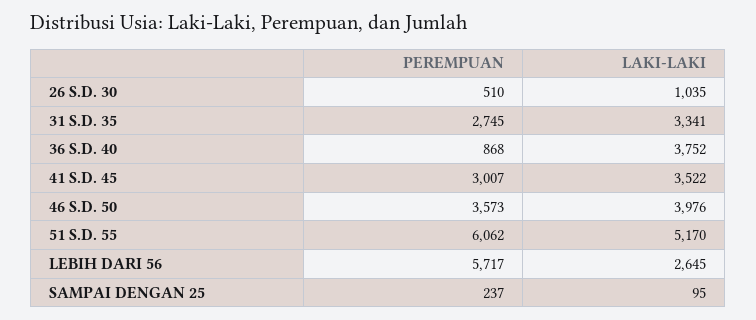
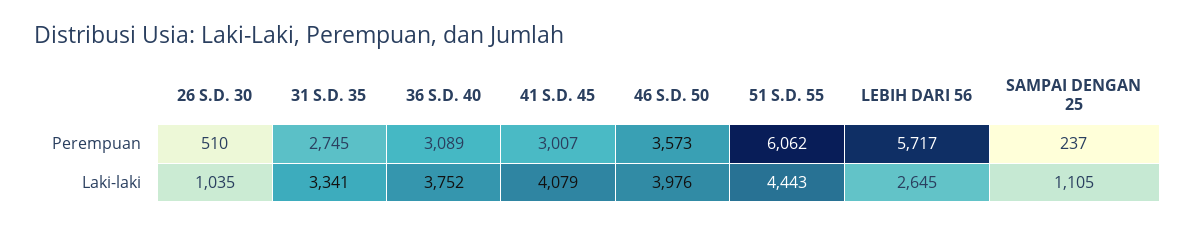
  {
    "PEREMPUAN": {
      "26 S.D. 30": 510,
      "31 S.D. 35": 2745,
-     "36 S.D. 40": 868,
+     "36 S.D. 40": 3089,
      "41 S.D. 45": 3007,
      "46 S.D. 50": 3573,
      "51 S.D. 55": 6062,
      "LEBIH DARI 56": 5717,
      "SAMPAI DENGAN 25": 237
    },
    "LAKI-LAKI": {
      "26 S.D. 30": 1035,
      "31 S.D. 35": 3341,
      "36 S.D. 40": 3752,
-     "41 S.D. 45": 3522,
+     "41 S.D. 45": 4079,
      "46 S.D. 50": 3976,
-     "51 S.D. 55": 5170,
+     "51 S.D. 55": 4443,
      "LEBIH DARI 56": 2645,
-     "SAMPAI DENGAN 25": 95
+     "SAMPAI DENGAN 25": 1105
    }
  }

